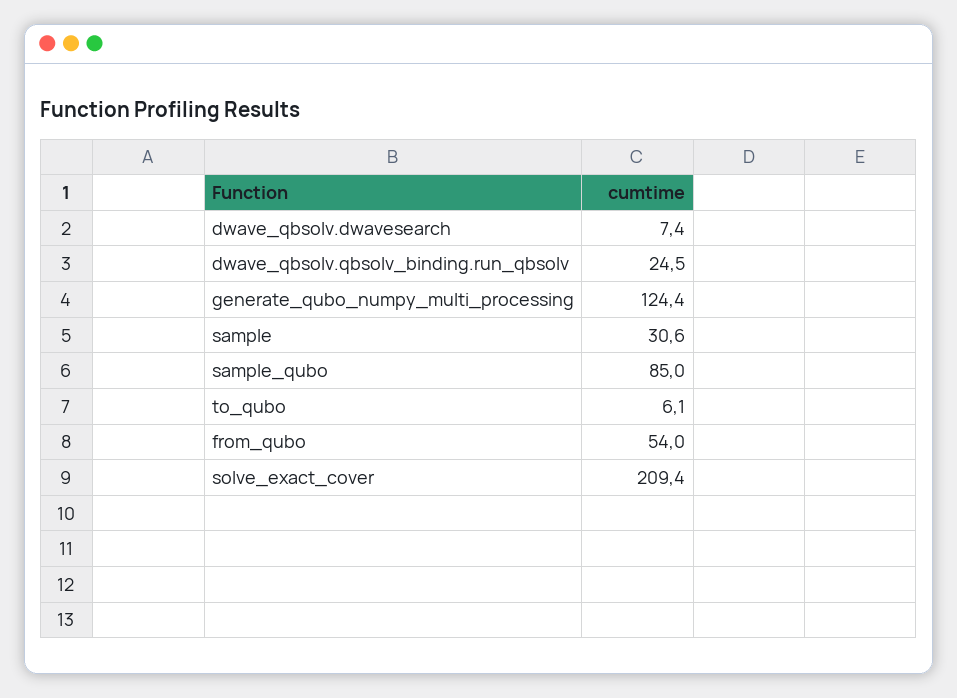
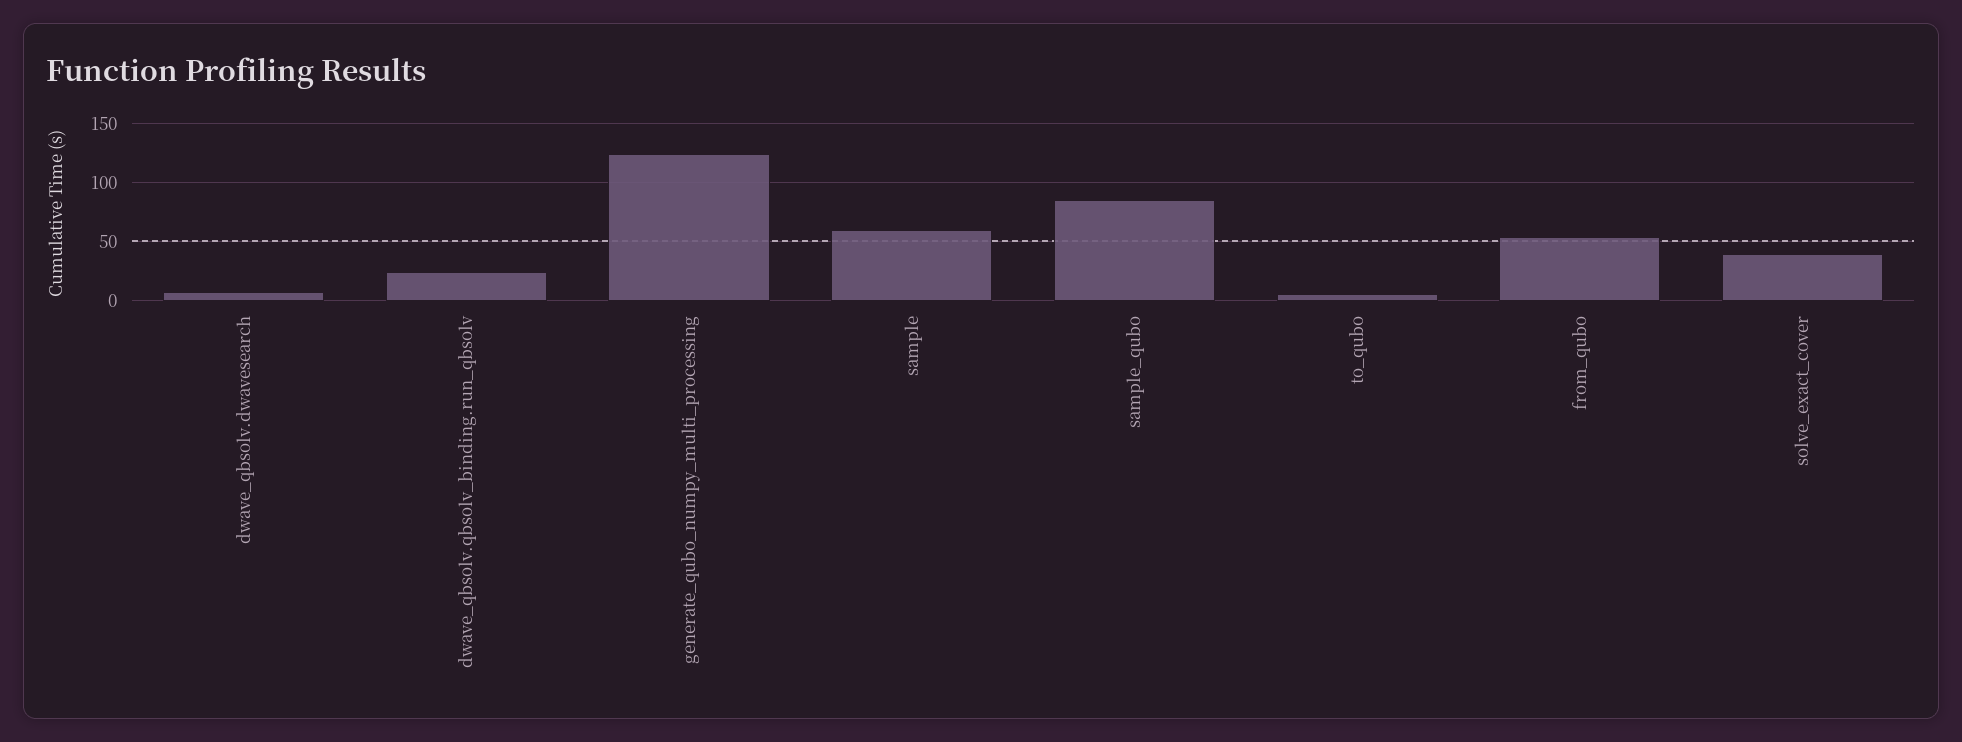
  {
    "dwave_qbsolv.dwavesearch": 7.4,
    "dwave_qbsolv.qbsolv_binding.run_qbsolv": 24.5,
    "generate_qubo_numpy_multi_processing": 124.4,
-   "sample": 30.6,
+   "sample": 60,
    "sample_qubo": 85,
    "to_qubo": 6.1,
    "from_qubo": 54,
-   "solve_exact_cover": 209.4
+   "solve_exact_cover": 40
  }

